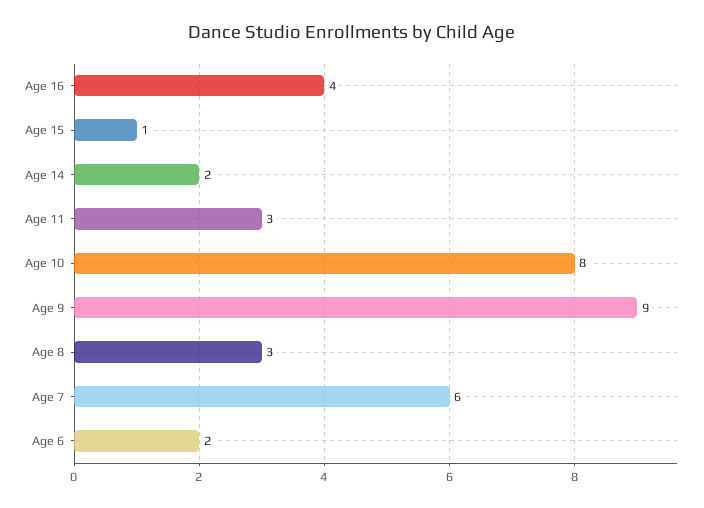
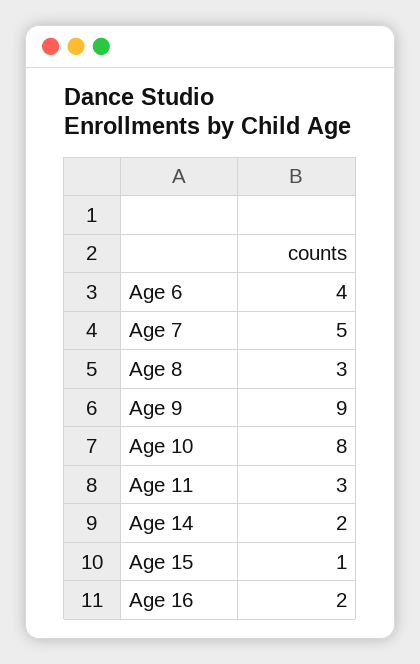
  {
-   "Age 16": 4,
+   "Age 16": 2,
    "Age 15": 1,
    "Age 14": 2,
    "Age 11": 3,
    "Age 10": 8,
    "Age 9": 9,
    "Age 8": 3,
-   "Age 7": 6,
+   "Age 7": 5,
-   "Age 6": 2
+   "Age 6": 4
  }

